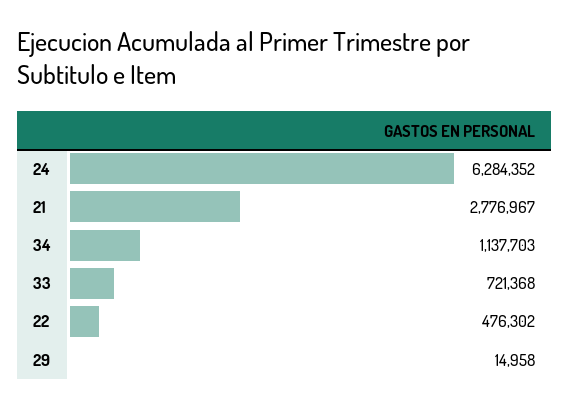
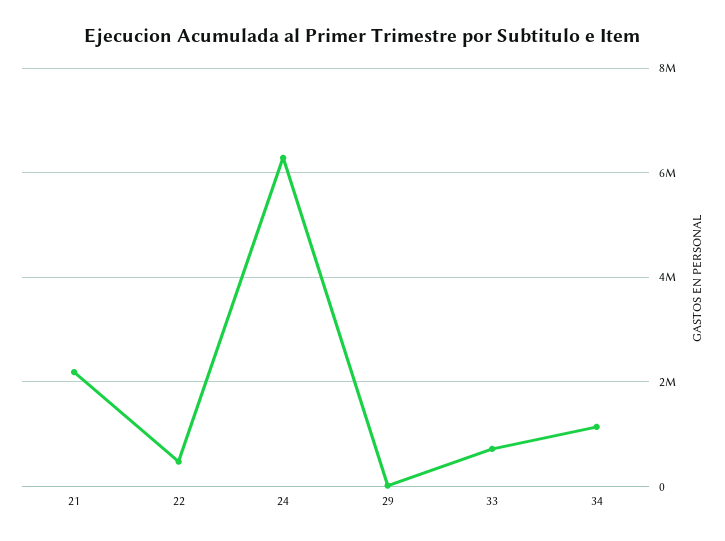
  {
    "24": 6284352,
-   "21": 2776967,
+   "21": 2200000,
    "34": 1137703,
    "33": 721368,
    "22": 476302,
    "29": 14958
  }

